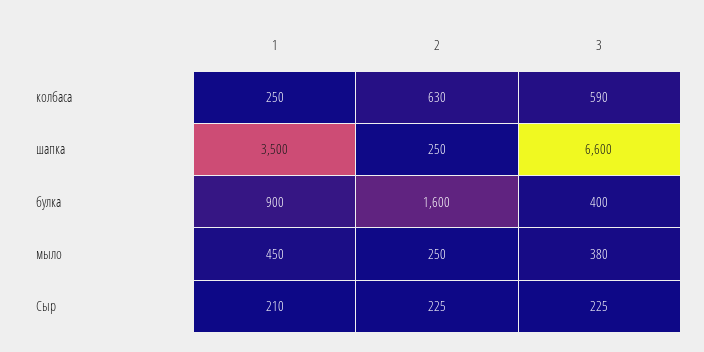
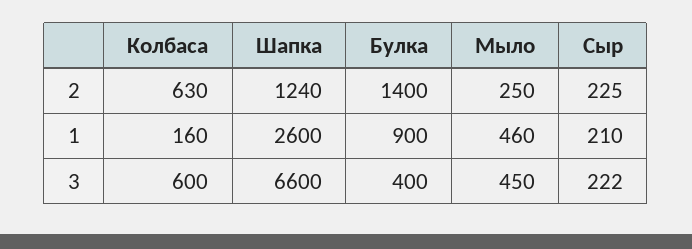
  {
    "1": {
-     "колбаса": 250,
+     "колбаса": 160,
-     "шапка": 3500,
+     "шапка": 2600,
      "булка": 900,
-     "мыло": 450,
+     "мыло": 460,
      "Сыр": 210
    },
    "2": {
      "колбаса": 630,
-     "шапка": 250,
+     "шапка": 1240,
-     "булка": 1600,
+     "булка": 1400,
      "мыло": 250,
      "Сыр": 225
    },
    "3": {
-     "колбаса": 590,
+     "колбаса": 600,
      "шапка": 6600,
      "булка": 400,
-     "мыло": 380,
+     "мыло": 450,
-     "Сыр": 225
+     "Сыр": 222
    }
  }

